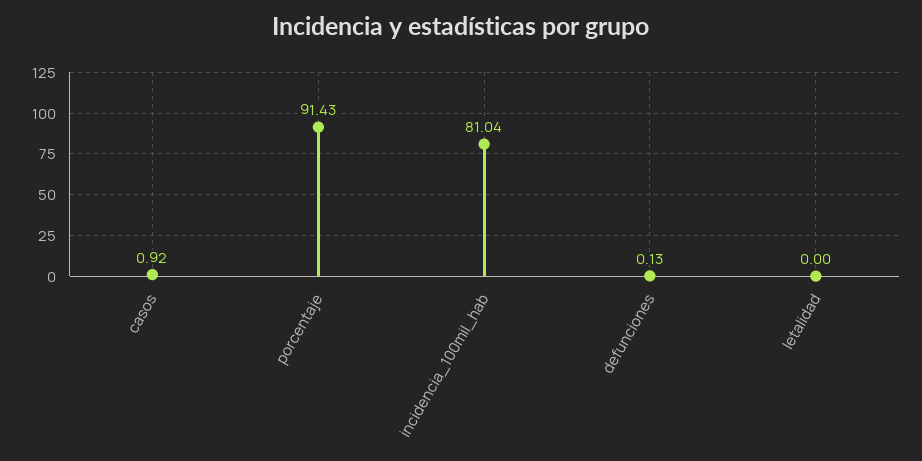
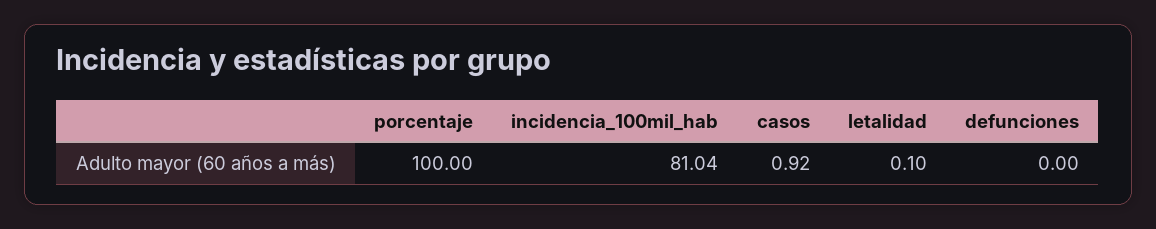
  {
    "casos": 0.92,
-   "porcentaje": 91.43,
+   "porcentaje": 100,
    "incidencia_100mil_hab": 81.04,
-   "defunciones": 0.13,
+   "defunciones": 0,
-   "letalidad": 0
+   "letalidad": 0.1
  }

